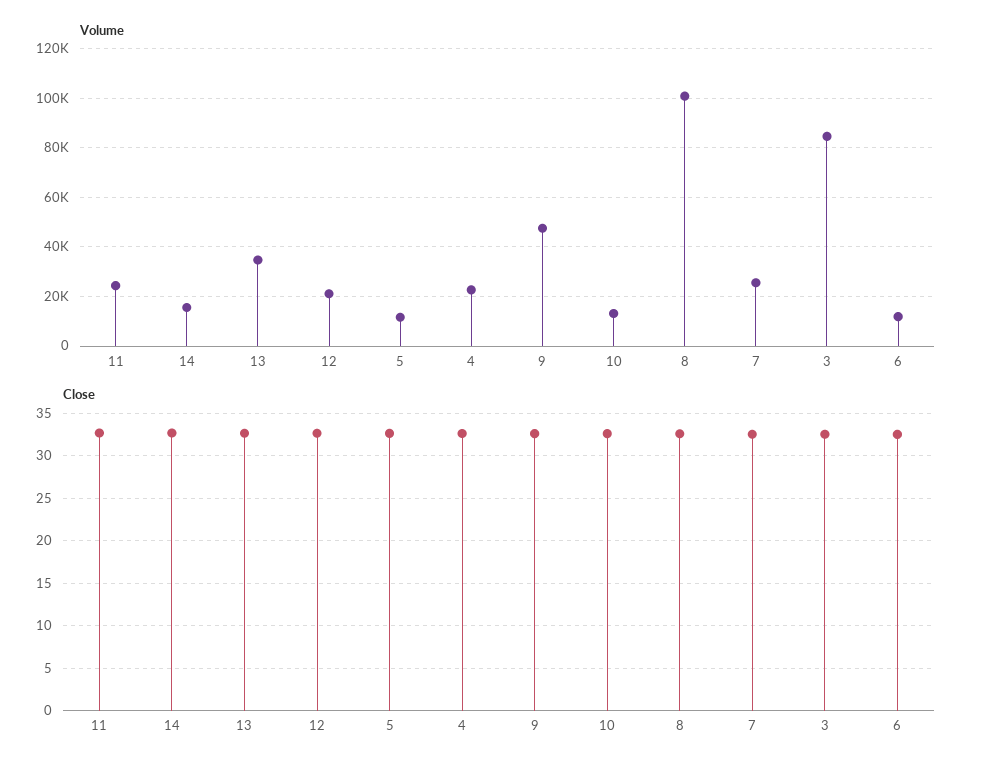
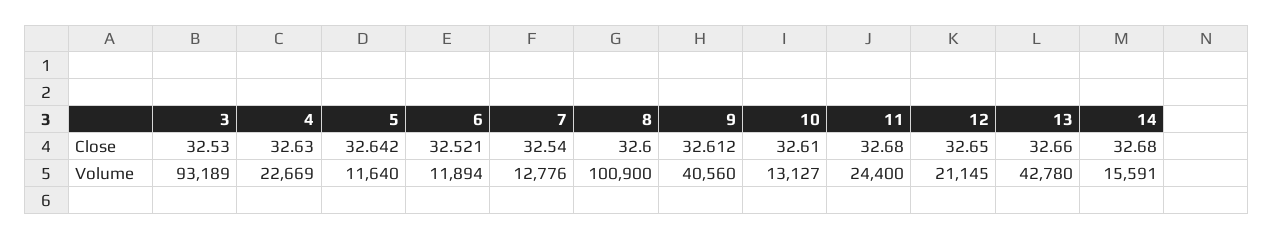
  {
    "Volume": {
      "11": 24400,
      "14": 15591,
-     "13": 35000,
+     "13": 42780,
      "12": 21145,
      "5": 11640,
      "4": 22669,
-     "9": 47500,
+     "9": 40560,
      "10": 13127,
      "8": 100900,
-     "7": 25000,
+     "7": 12776,
-     "3": 85000,
+     "3": 93189,
      "6": 11894
    },
    "Close": {
      "11": 32.68,
      "14": 32.68,
      "13": 32.66,
      "12": 32.65,
      "5": 32.642,
      "4": 32.63,
      "9": 32.612,
      "10": 32.61,
      "8": 32.6,
      "7": 32.54,
      "3": 32.53,
      "6": 32.521
    }
  }

